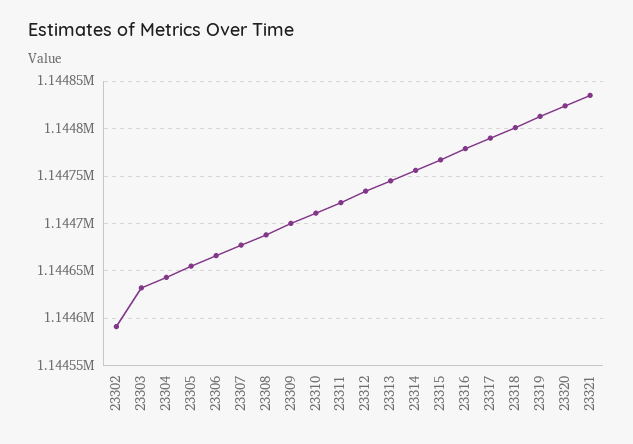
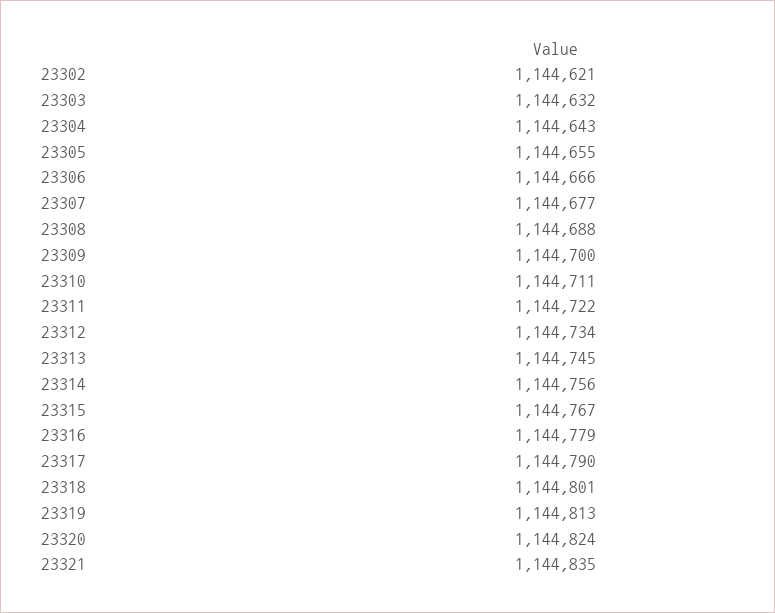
  {
-   "23302": 1144590,
+   "23302": 1144621,
    "23303": 1144632,
    "23304": 1144643,
    "23305": 1144655,
    "23306": 1144666,
    "23307": 1144677,
    "23308": 1144688,
    "23309": 1144700,
    "23310": 1144711,
    "23311": 1144722,
    "23312": 1144734,
    "23313": 1144745,
    "23314": 1144756,
    "23315": 1144767,
    "23316": 1144779,
    "23317": 1144790,
    "23318": 1144801,
    "23319": 1144813,
    "23320": 1144824,
    "23321": 1144835
  }

